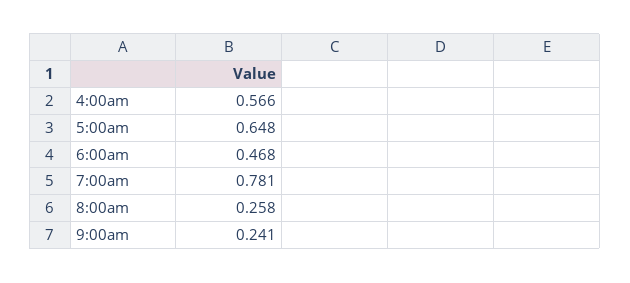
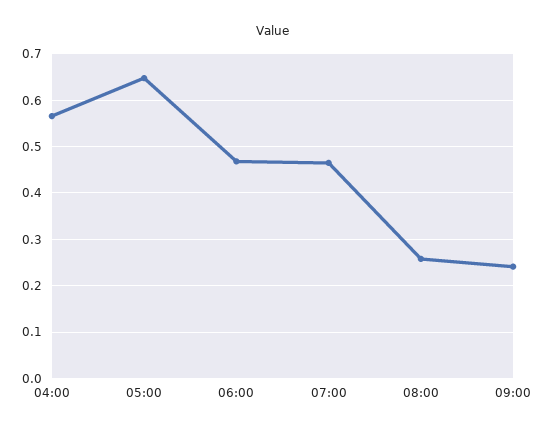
  {
    "4:00am": 0.566,
    "5:00am": 0.648,
    "6:00am": 0.468,
-   "7:00am": 0.781,
+   "7:00am": 0.46,
    "8:00am": 0.258,
    "9:00am": 0.241
  }

